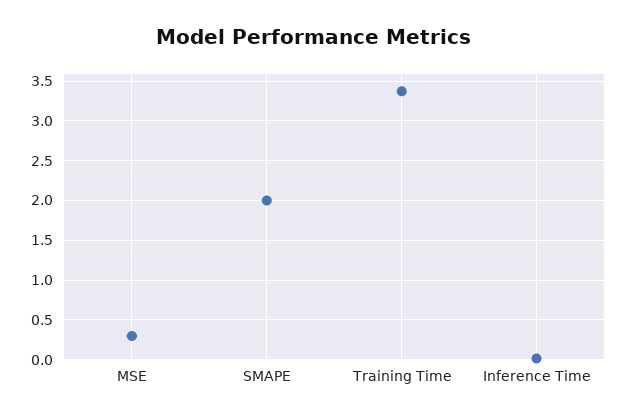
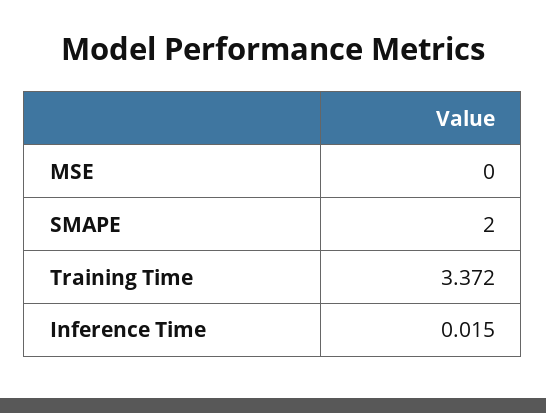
  {
-   "MSE": 0.3,
+   "MSE": 0,
    "SMAPE": 2,
    "Training Time": 3.372,
    "Inference Time": 0.015
  }

